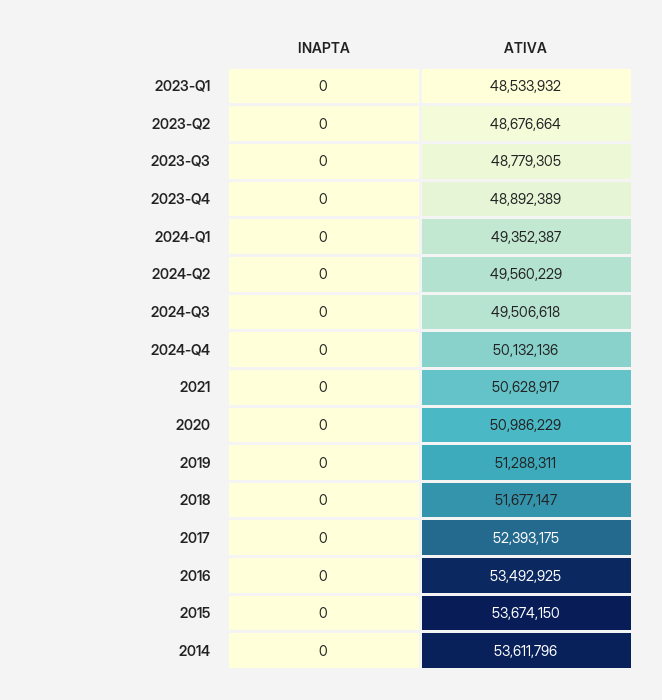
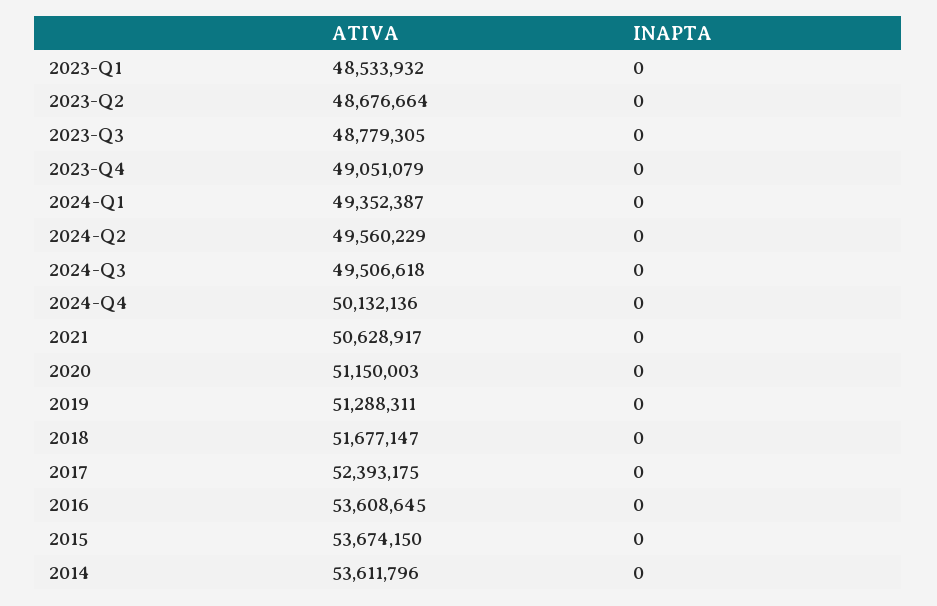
  {
    "INAPTA": {
      "2023-Q1": 0,
      "2023-Q2": 0,
      "2023-Q3": 0,
      "2023-Q4": 0,
      "2024-Q1": 0,
      "2024-Q2": 0,
      "2024-Q3": 0,
      "2024-Q4": 0,
      "2021": 0,
      "2020": 0,
      "2019": 0,
      "2018": 0,
      "2017": 0,
      "2016": 0,
      "2015": 0,
      "2014": 0
    },
    "ATIVA": {
      "2023-Q1": 48533932,
      "2023-Q2": 48676664,
      "2023-Q3": 48779305,
-     "2023-Q4": 48892389,
+     "2023-Q4": 49051079,
      "2024-Q1": 49352387,
      "2024-Q2": 49560229,
      "2024-Q3": 49506618,
      "2024-Q4": 50132136,
      "2021": 50628917,
-     "2020": 50986229,
+     "2020": 51150003,
      "2019": 51288311,
      "2018": 51677147,
      "2017": 52393175,
-     "2016": 53492925,
+     "2016": 53608645,
      "2015": 53674150,
      "2014": 53611796
    }
  }

